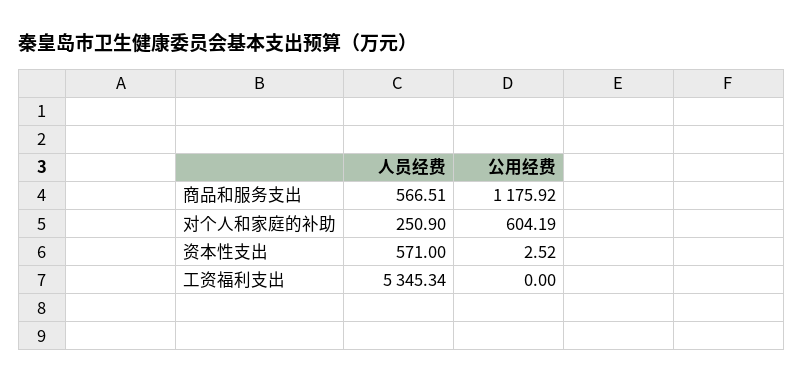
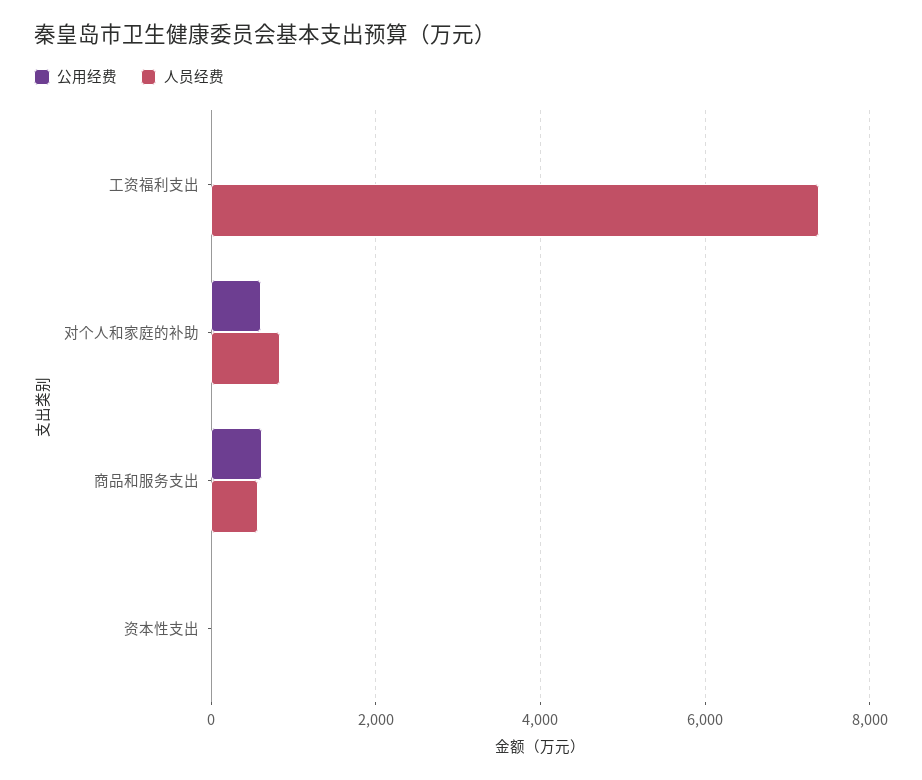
  {
    "人员经费": {
      "商品和服务支出": 566.51,
-     "对个人和家庭的补助": 250.9,
+     "对个人和家庭的补助": 800,
-     "资本性支出": 571,
+     "资本性支出": 0,
-     "工资福利支出": 5345.34
+     "工资福利支出": 7400
    },
    "公用经费": {
-     "商品和服务支出": 1175.92,
+     "商品和服务支出": 600,
      "对个人和家庭的补助": 604.19,
      "资本性支出": 2.52,
      "工资福利支出": 0
    }
  }

